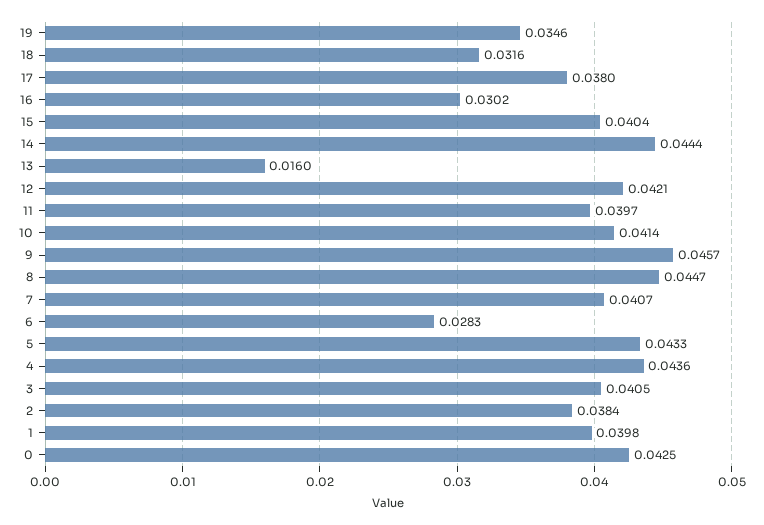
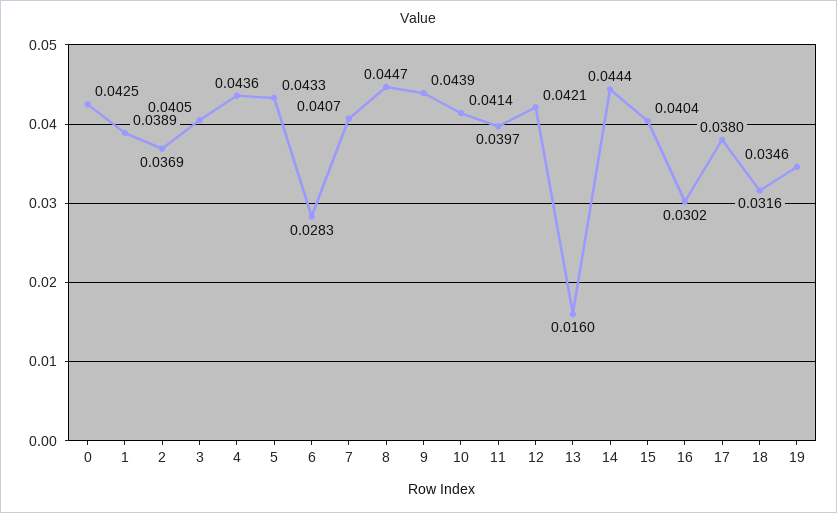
  {
    "19": 0.0346,
    "18": 0.0316,
    "17": 0.038,
    "16": 0.0302,
    "15": 0.0404,
    "14": 0.0444,
    "13": 0.016,
    "12": 0.0421,
    "11": 0.0397,
    "10": 0.0414,
-   "9": 0.0457,
+   "9": 0.0439,
    "8": 0.0447,
    "7": 0.0407,
    "6": 0.0283,
    "5": 0.0433,
    "4": 0.0436,
    "3": 0.0405,
-   "2": 0.0384,
+   "2": 0.0369,
-   "1": 0.0398,
+   "1": 0.0389,
    "0": 0.0425
  }

